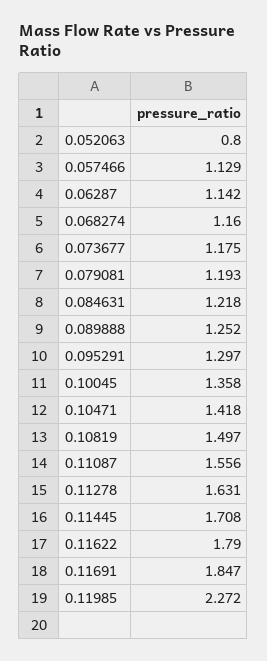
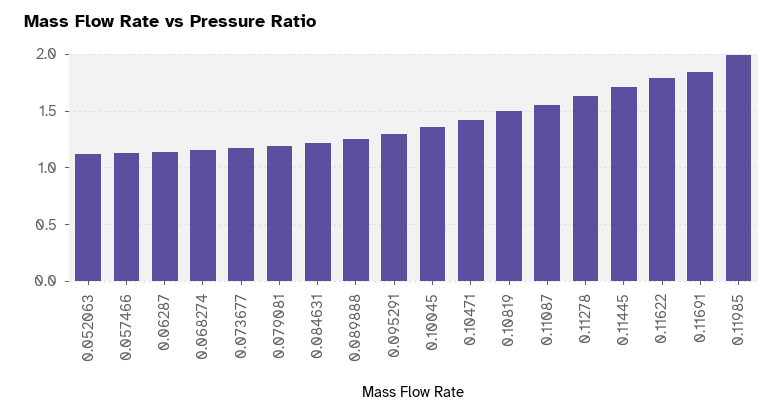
  {
-   "0.052063": 0.8,
+   "0.052063": 1.1,
    "0.057466": 1.129,
    "0.06287": 1.142,
    "0.068274": 1.16,
    "0.073677": 1.175,
    "0.079081": 1.193,
    "0.084631": 1.218,
    "0.089888": 1.252,
    "0.095291": 1.297,
    "0.10045": 1.358,
    "0.10471": 1.418,
    "0.10819": 1.497,
    "0.11087": 1.556,
    "0.11278": 1.631,
    "0.11445": 1.708,
    "0.11622": 1.79,
    "0.11691": 1.847,
-   "0.11985": 2.272
+   "0.11985": 2
  }

